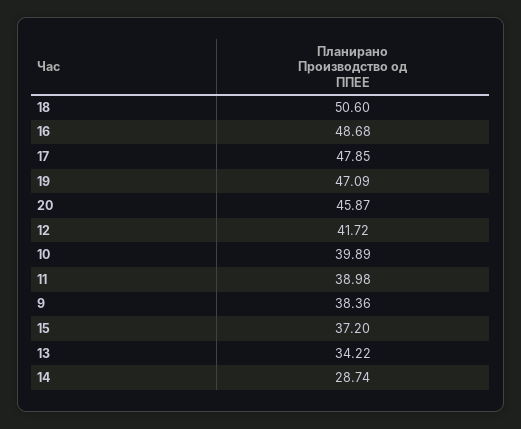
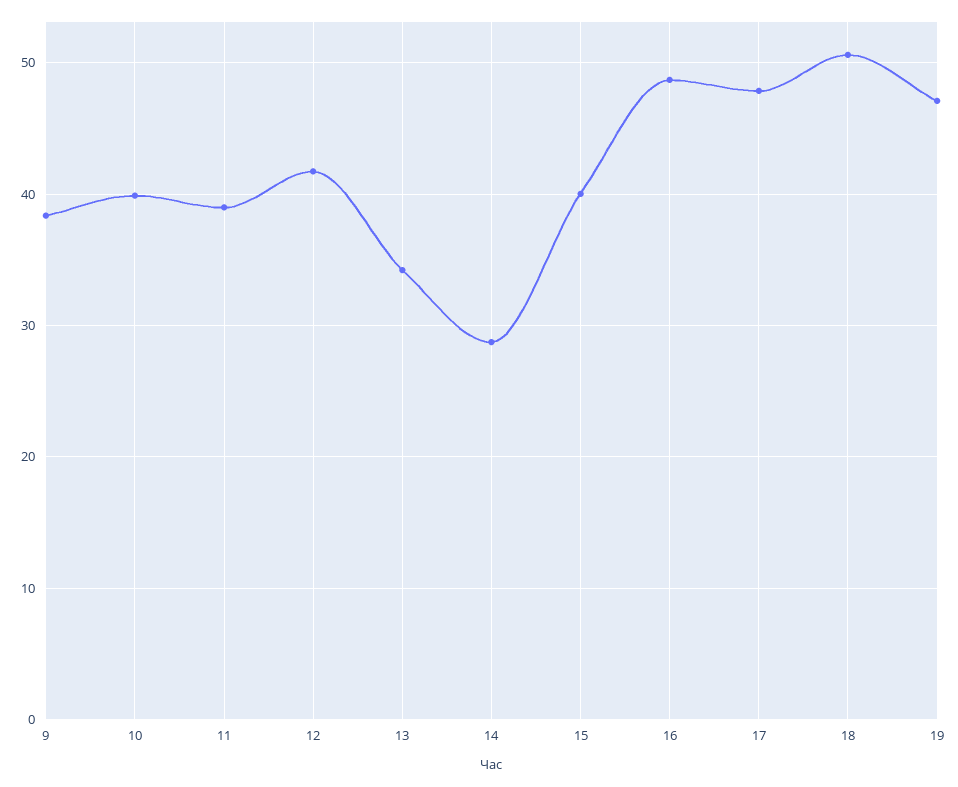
  {
    "18": 50.6,
    "16": 48.68,
    "17": 47.85,
    "19": 47.09,
-   "20": 45.87,
    "12": 41.72,
    "10": 39.89,
    "11": 38.98,
    "9": 38.36,
-   "15": 37.2,
+   "15": 40,
    "13": 34.22,
    "14": 28.74
  }

